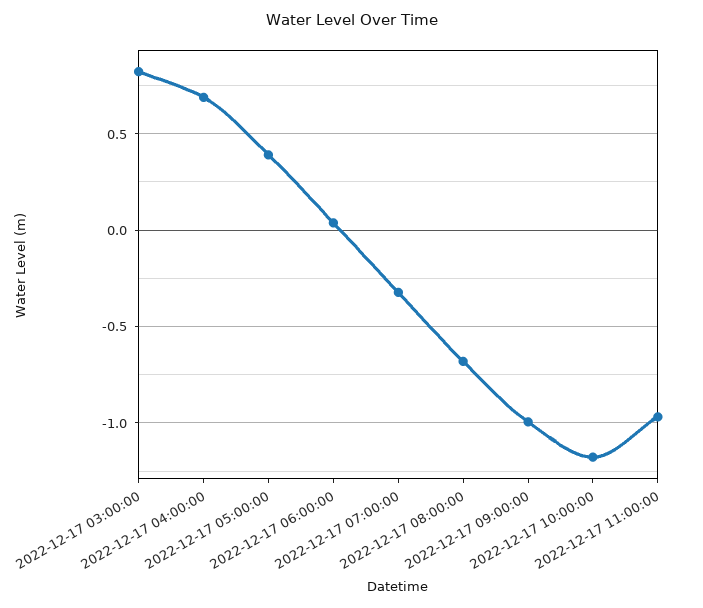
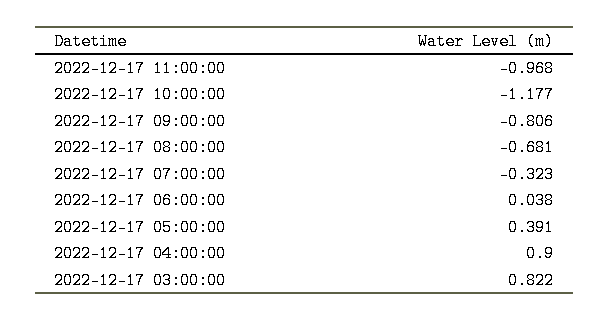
  {
    "2022-12-17 03:00:00": 0.822,
-   "2022-12-17 04:00:00": 0.7,
+   "2022-12-17 04:00:00": 0.9,
    "2022-12-17 05:00:00": 0.391,
    "2022-12-17 06:00:00": 0.038,
    "2022-12-17 07:00:00": -0.323,
    "2022-12-17 08:00:00": -0.681,
-   "2022-12-17 09:00:00": -1,
+   "2022-12-17 09:00:00": -0.806,
    "2022-12-17 10:00:00": -1.177,
    "2022-12-17 11:00:00": -0.968
  }

